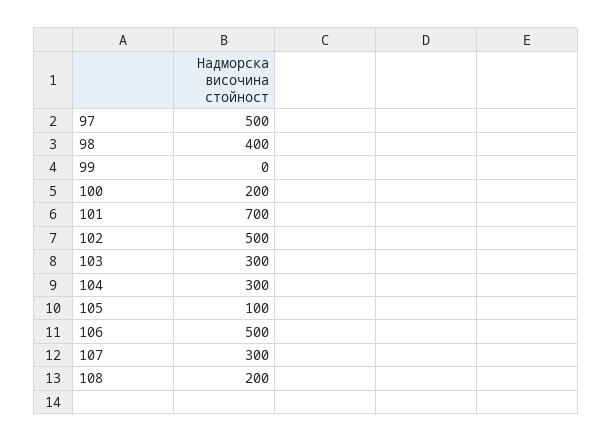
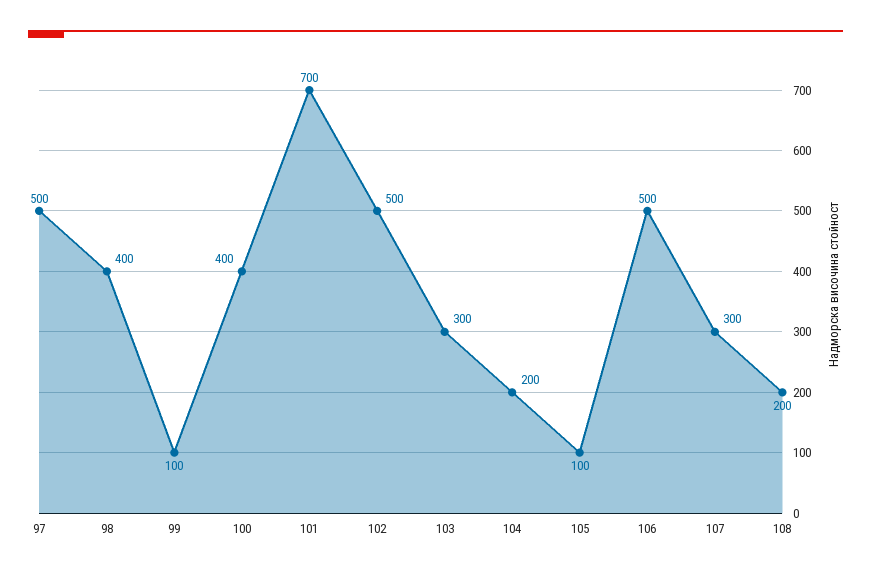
  {
    "97": 500,
    "98": 400,
-   "99": 0,
+   "99": 100,
-   "100": 200,
+   "100": 400,
    "101": 700,
    "102": 500,
    "103": 300,
-   "104": 300,
+   "104": 200,
    "105": 100,
    "106": 500,
    "107": 300,
    "108": 200
  }

